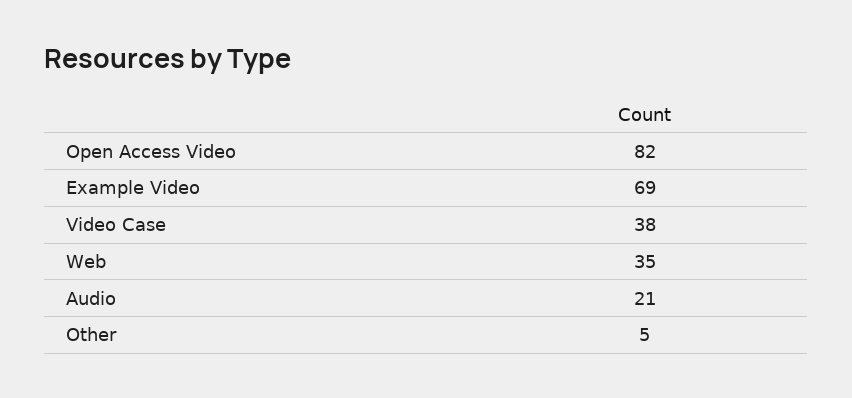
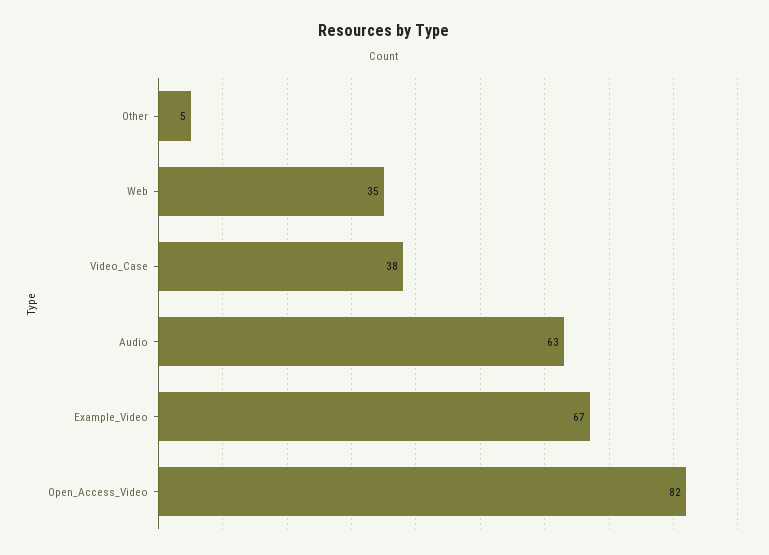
  {
    "Open Access Video": 82,
-   "Example Video": 69,
+   "Example Video": 67,
    "Video Case": 38,
    "Web": 35,
-   "Audio": 21,
+   "Audio": 63,
    "Other": 5
  }

